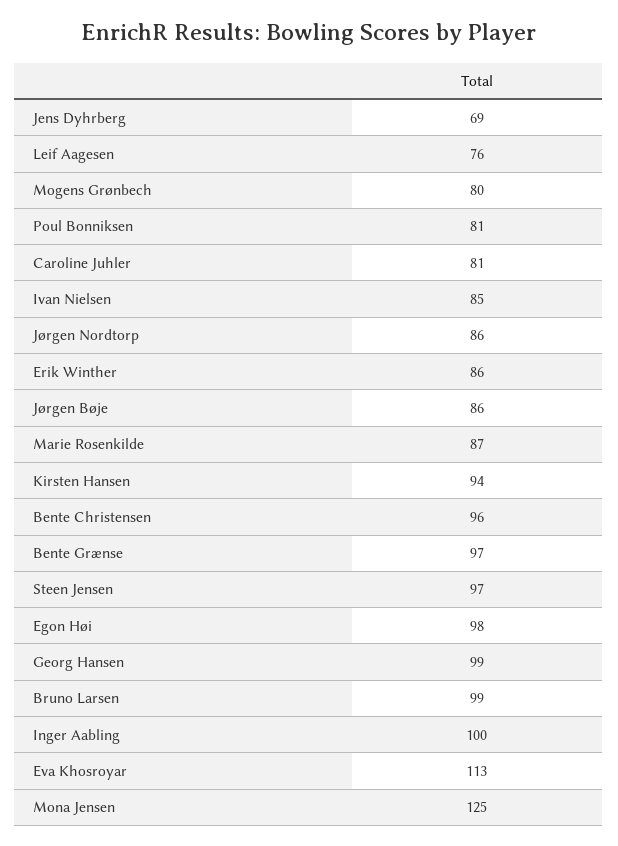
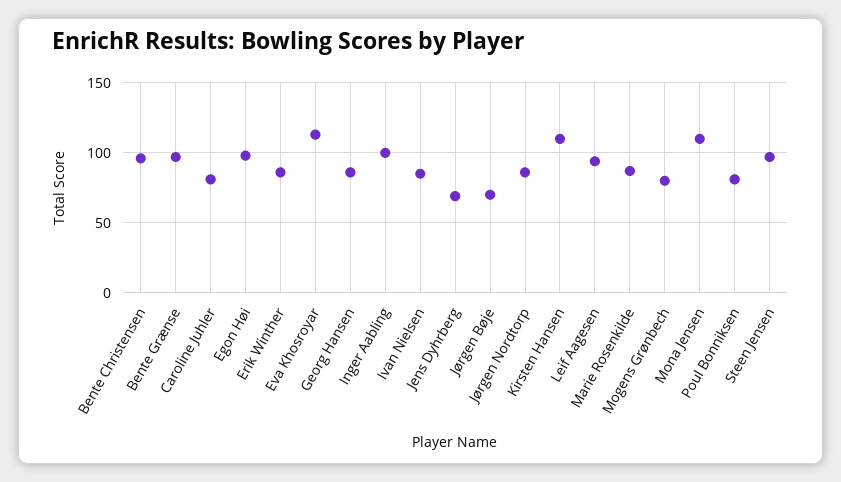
  {
    "Jens Dyhrberg": 69,
-   "Leif Aagesen": 76,
+   "Leif Aagesen": 95,
    "Mogens Grønbech": 80,
    "Poul Bonniksen": 81,
    "Caroline Juhler": 81,
    "Ivan Nielsen": 85,
    "Jørgen Nordtorp": 86,
    "Erik Winther": 86,
-   "Jørgen Bøje": 86,
+   "Jørgen Bøje": 70,
    "Marie Rosenkilde": 87,
-   "Kirsten Hansen": 94,
+   "Kirsten Hansen": 110,
    "Bente Christensen": 96,
    "Bente Grænse": 97,
    "Steen Jensen": 97,
    "Egon Høi": 98,
-   "Georg Hansen": 99,
+   "Georg Hansen": 85,
-   "Bruno Larsen": 99,
    "Inger Aabling": 100,
    "Eva Khosroyar": 113,
-   "Mona Jensen": 125
+   "Mona Jensen": 110
  }

